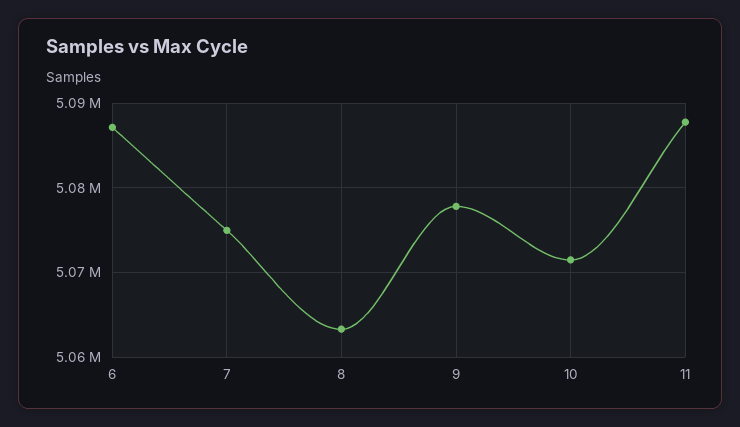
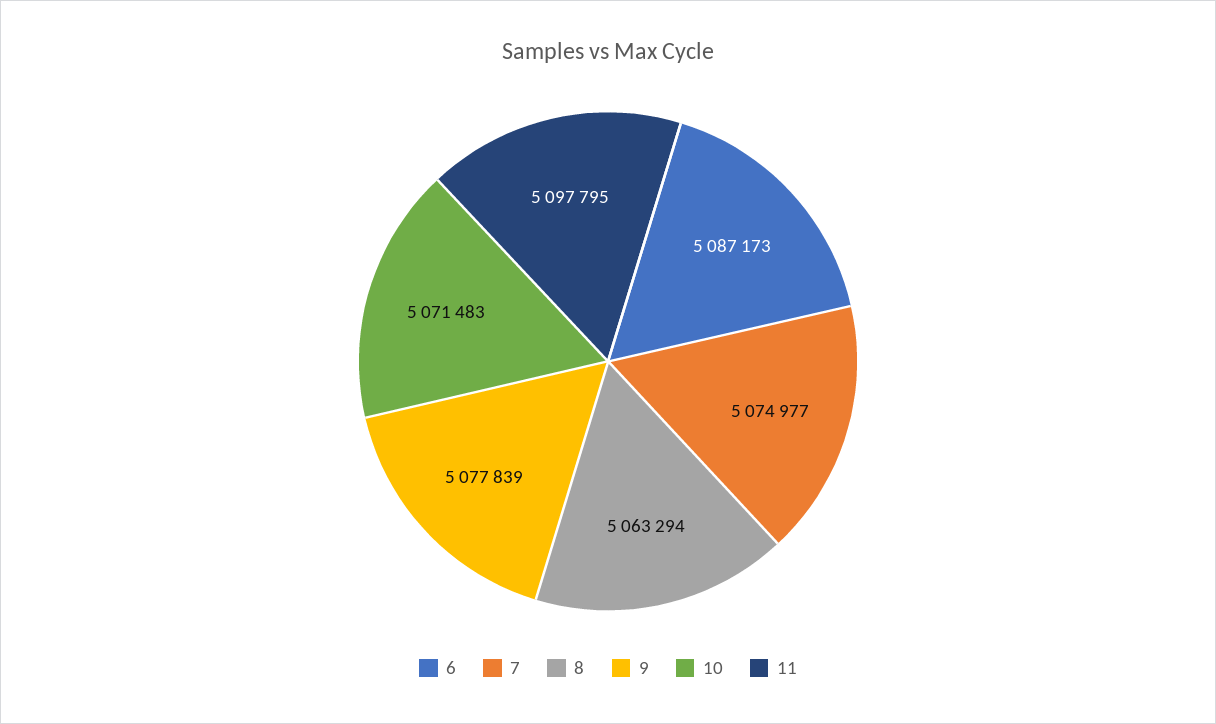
  {
    "6": 5087173,
    "7": 5074977,
    "8": 5063294,
    "9": 5077839,
    "10": 5071483,
-   "11": 5088000
+   "11": 5097795
  }

